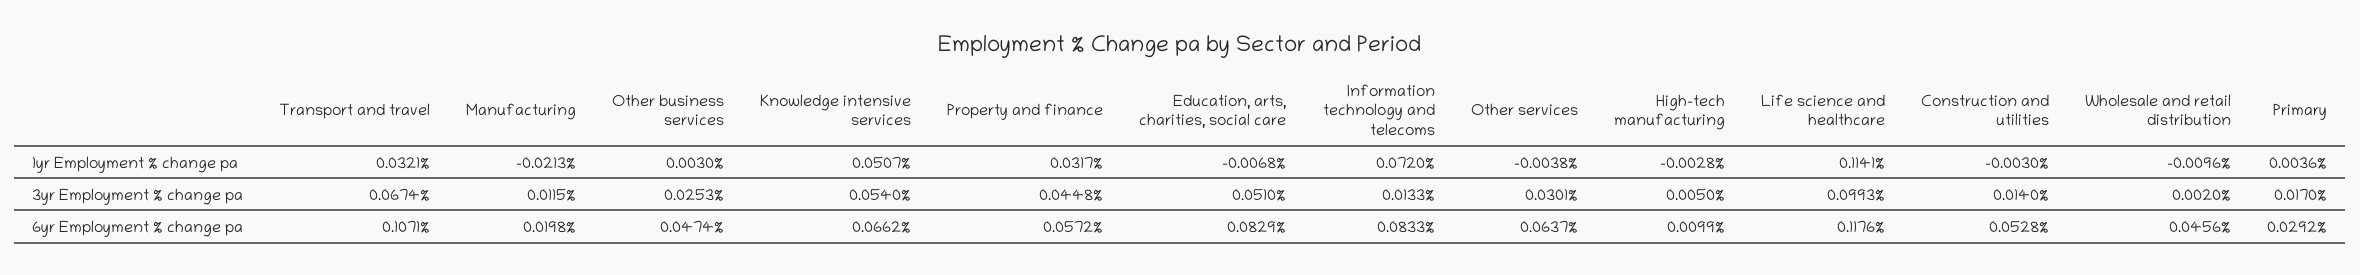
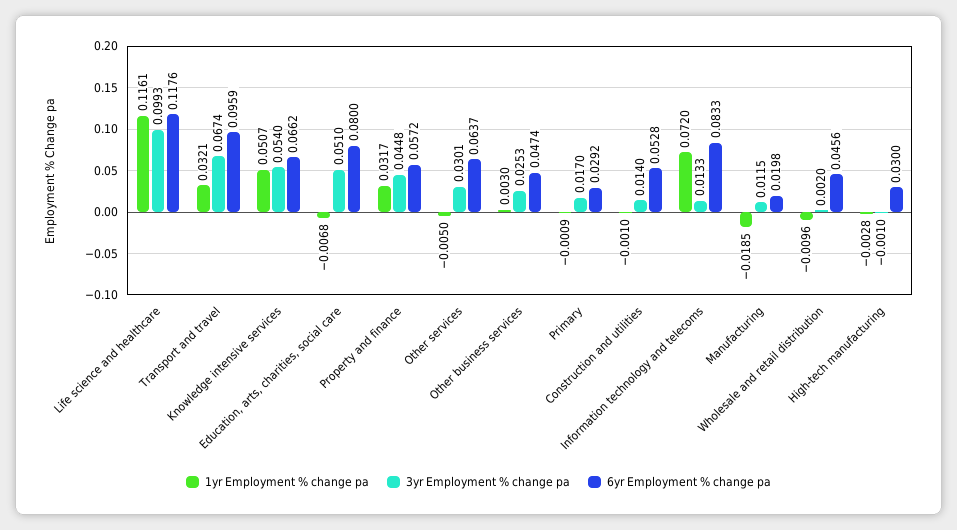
  {
    "1yr Employment % change pa": {
      "Transport and travel": 0.0321,
-     "Manufacturing": -0.0213,
+     "Manufacturing": -0.0185,
      "Other business services": 0.003,
      "Knowledge intensive services": 0.0507,
      "Property and finance": 0.0317,
      "Education, arts, charities, social care": -0.0068,
      "Information technology and telecoms": 0.072,
-     "Other services": -0.0038,
+     "Other services": -0.005,
      "High-tech manufacturing": -0.0028,
-     "Life science and healthcare": 0.1141,
+     "Life science and healthcare": 0.1161,
-     "Construction and utilities": -0.003,
+     "Construction and utilities": -0.001,
      "Wholesale and retail distribution": -0.0096,
-     "Primary": 0.0036
+     "Primary": -0.0009
    },
    "3yr Employment % change pa": {
      "Transport and travel": 0.0674,
      "Manufacturing": 0.0115,
      "Other business services": 0.0253,
      "Knowledge intensive services": 0.054,
      "Property and finance": 0.0448,
      "Education, arts, charities, social care": 0.051,
      "Information technology and telecoms": 0.0133,
      "Other services": 0.0301,
-     "High-tech manufacturing": 0.005,
+     "High-tech manufacturing": -0.001,
      "Life science and healthcare": 0.0993,
      "Construction and utilities": 0.014,
      "Wholesale and retail distribution": 0.002,
      "Primary": 0.017
    },
    "6yr Employment % change pa": {
-     "Transport and travel": 0.1071,
+     "Transport and travel": 0.0959,
      "Manufacturing": 0.0198,
      "Other business services": 0.0474,
      "Knowledge intensive services": 0.0662,
      "Property and finance": 0.0572,
-     "Education, arts, charities, social care": 0.0829,
+     "Education, arts, charities, social care": 0.08,
      "Information technology and telecoms": 0.0833,
      "Other services": 0.0637,
-     "High-tech manufacturing": 0.0099,
+     "High-tech manufacturing": 0.03,
      "Life science and healthcare": 0.1176,
      "Construction and utilities": 0.0528,
      "Wholesale and retail distribution": 0.0456,
      "Primary": 0.0292
    }
  }

